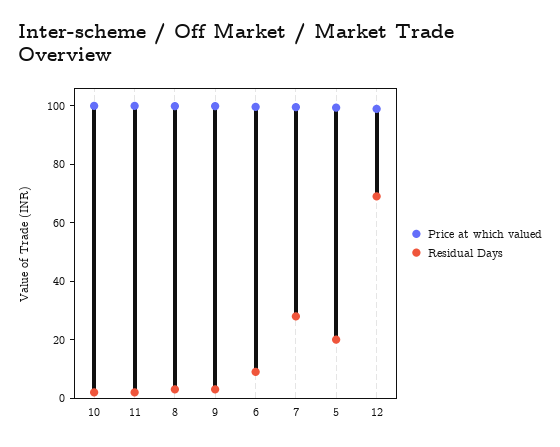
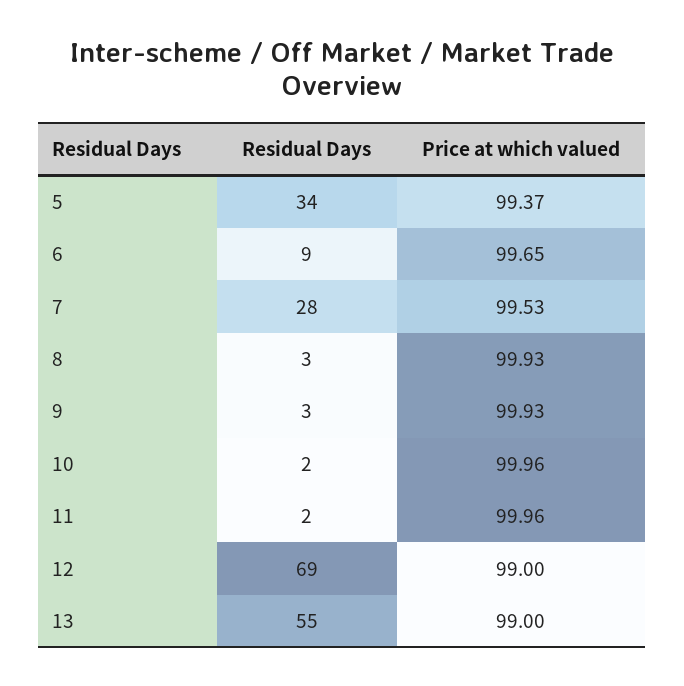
  {
    "Price at which valued": {
      "10": 99.96,
      "11": 99.96,
      "8": 99.93,
      "9": 99.93,
      "6": 99.65,
      "7": 99.53,
      "5": 99.37,
-     "12": 99
+     "12": 99,
+     "13": 99
    },
    "Residual Days": {
      "10": 2,
      "11": 2,
      "8": 3,
      "9": 3,
      "6": 9,
      "7": 28,
-     "5": 20,
+     "5": 34,
-     "12": 69
+     "12": 69,
+     "13": 55
    }
  }

